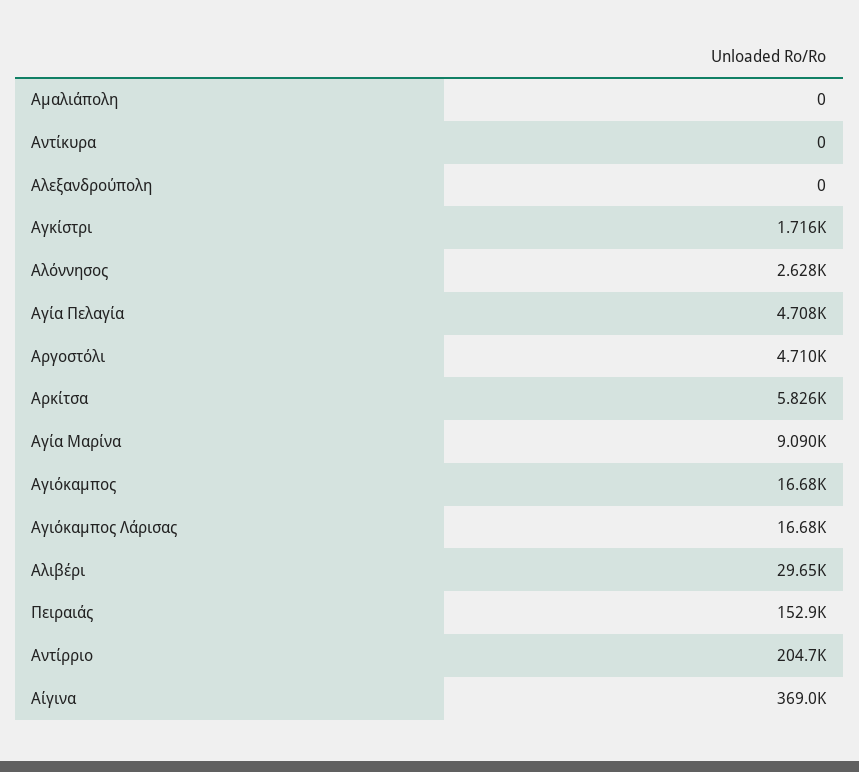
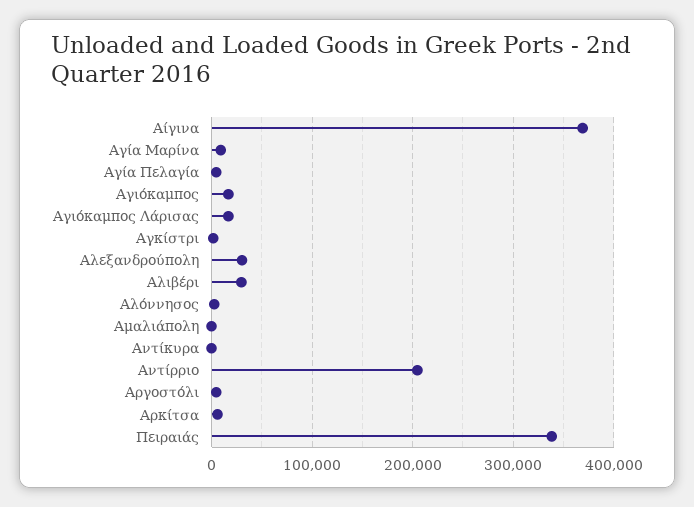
  {
    "Αμαλιάπολη": 0,
    "Αντίκυρα": 0,
-   "Αλεξανδρούπολη": 0,
+   "Αλεξανδρούπολη": 30000,
    "Αγκίστρι": 1716,
    "Αλόννησος": 2628,
    "Αγία Πελαγία": 4708,
    "Αργοστόλι": 4710,
    "Αρκίτσα": 5826,
    "Αγία Μαρίνα": 9090,
    "Αγιόκαμπος": 16680,
    "Αγιόκαμπος Λάρισας": 16680,
    "Αλιβέρι": 29650,
-   "Πειραιάς": 152900,
+   "Πειραιάς": 340000,
    "Αντίρριο": 204700,
    "Αίγινα": 369000
  }

